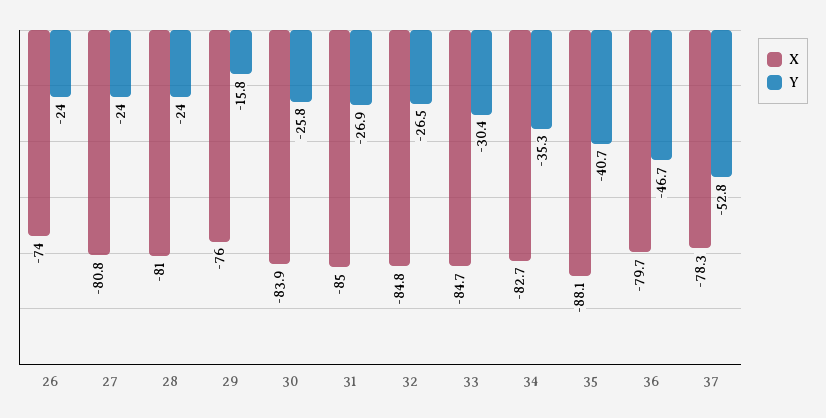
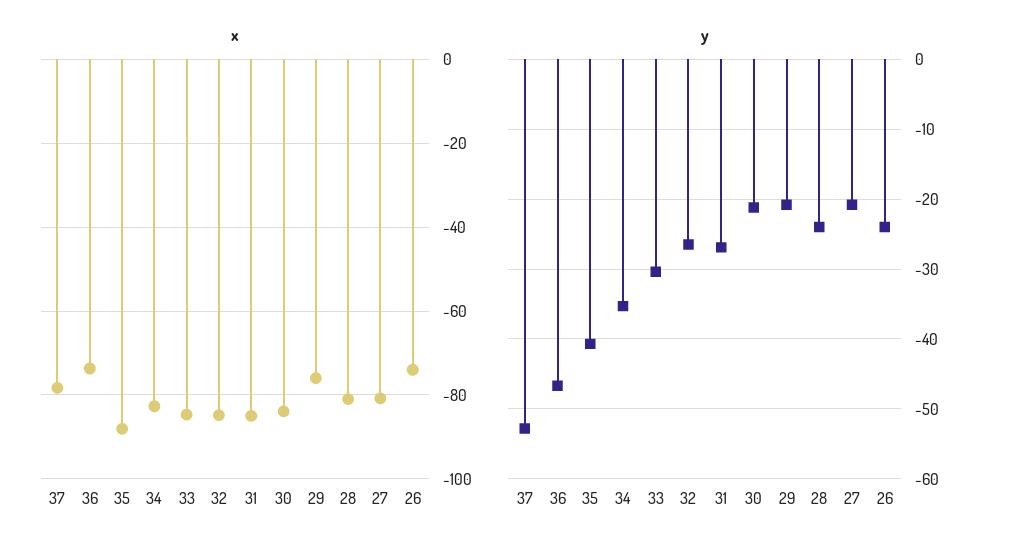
  {
    "X": {
      "26": -74,
      "27": -80.8,
      "28": -81,
      "29": -76,
      "30": -83.9,
      "31": -85,
      "32": -84.8,
      "33": -84.7,
      "34": -82.7,
      "35": -88.1,
-     "36": -79.7,
+     "36": -74,
      "37": -78.3
    },
    "Y": {
      "26": -24,
-     "27": -24,
+     "27": -21,
      "28": -24,
-     "29": -15.8,
+     "29": -21,
-     "30": -25.8,
+     "30": -21,
      "31": -26.9,
      "32": -26.5,
      "33": -30.4,
      "34": -35.3,
      "35": -40.7,
      "36": -46.7,
      "37": -52.8
    }
  }

